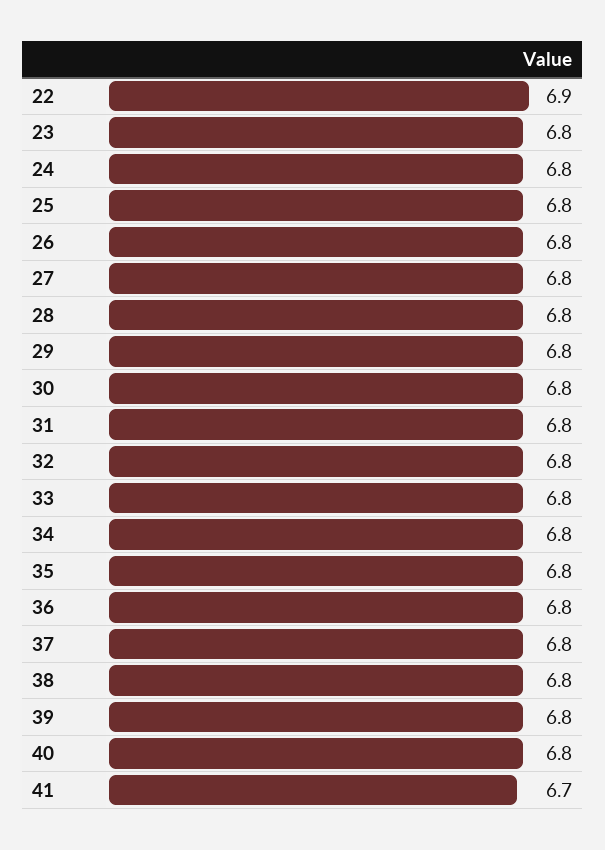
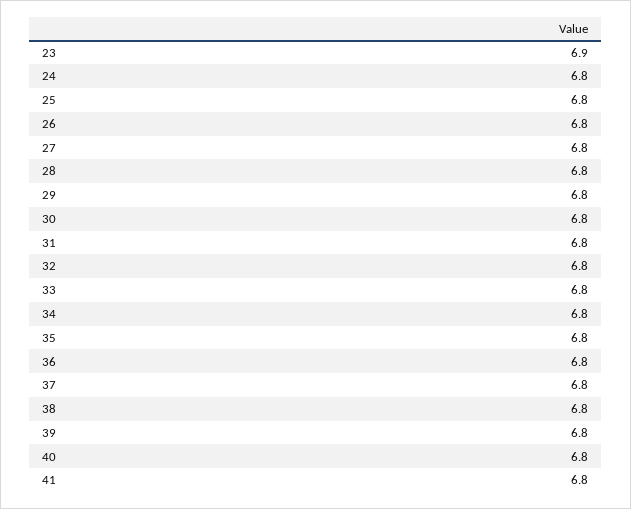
  {
-   "22": 6.9,
-   "23": 6.8,
+   "23": 6.9,
    "24": 6.8,
    "25": 6.8,
    "26": 6.8,
    "27": 6.8,
    "28": 6.8,
    "29": 6.8,
    "30": 6.8,
    "31": 6.8,
    "32": 6.8,
    "33": 6.8,
    "34": 6.8,
    "35": 6.8,
    "36": 6.8,
    "37": 6.8,
    "38": 6.8,
    "39": 6.8,
    "40": 6.8,
-   "41": 6.7
+   "41": 6.8
  }

